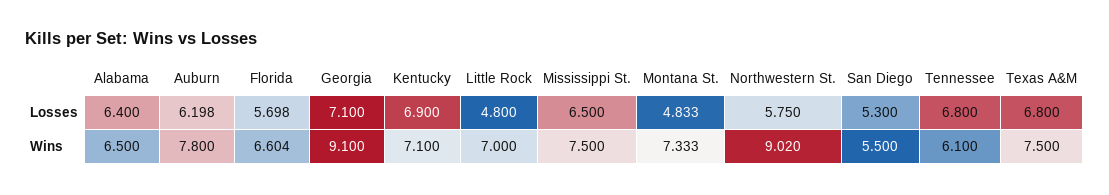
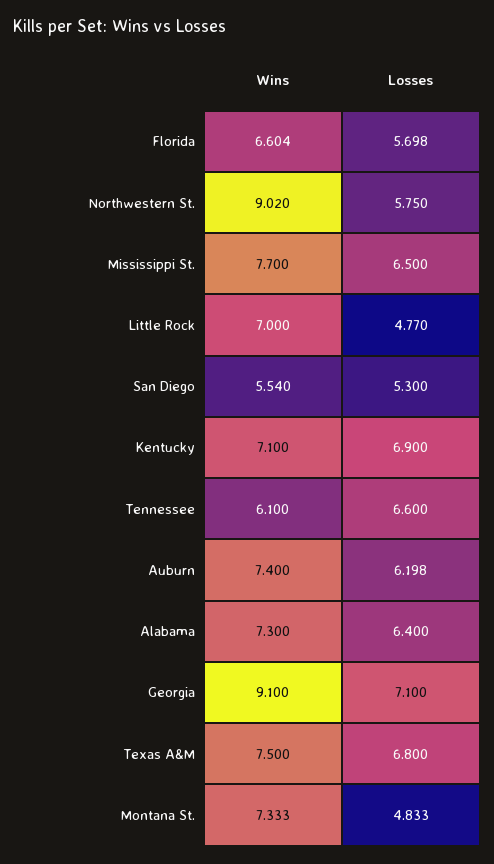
  {
    "Alabama": {
      "Losses": 6.4,
-     "Wins": 6.5
+     "Wins": 7.3
    },
    "Auburn": {
      "Losses": 6.198,
-     "Wins": 7.8
+     "Wins": 7.4
    },
    "Florida": {
      "Losses": 5.698,
      "Wins": 6.604
    },
    "Georgia": {
      "Losses": 7.1,
      "Wins": 9.1
    },
    "Kentucky": {
      "Losses": 6.9,
      "Wins": 7.1
    },
    "Little Rock": {
-     "Losses": 4.8,
+     "Losses": 4.77,
      "Wins": 7
    },
    "Mississippi St.": {
      "Losses": 6.5,
-     "Wins": 7.5
+     "Wins": 7.7
    },
    "Montana St.": {
      "Losses": 4.833,
      "Wins": 7.333
    },
    "Northwestern St.": {
      "Losses": 5.75,
      "Wins": 9.02
    },
    "San Diego": {
      "Losses": 5.3,
-     "Wins": 5.5
+     "Wins": 5.54
    },
    "Tennessee": {
-     "Losses": 6.8,
+     "Losses": 6.6,
      "Wins": 6.1
    },
    "Texas A&M": {
      "Losses": 6.8,
      "Wins": 7.5
    }
  }

